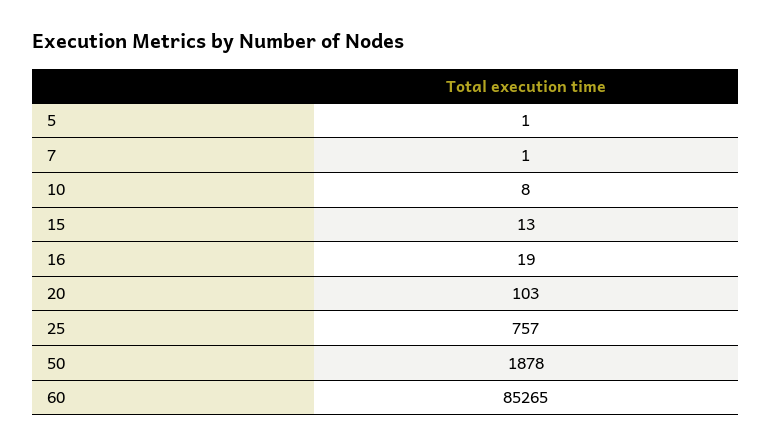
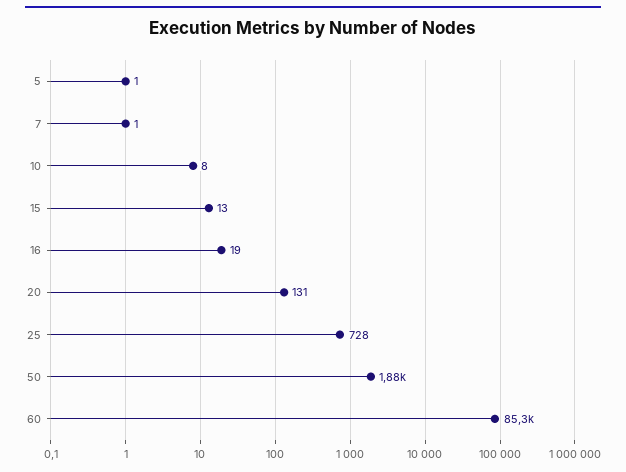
  {
    "5": 1,
    "7": 1,
    "10": 8,
    "15": 13,
    "16": 19,
-   "20": 103,
+   "20": 131,
-   "25": 757,
+   "25": 728,
    "50": 1878,
    "60": 85265
  }

